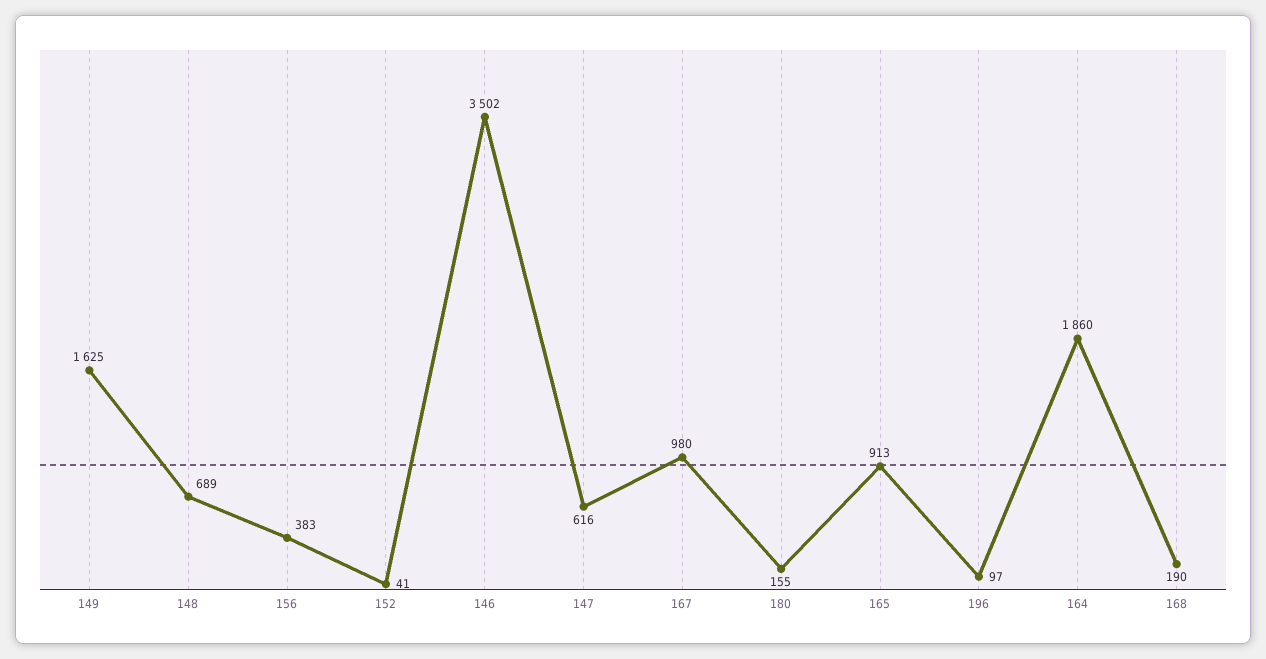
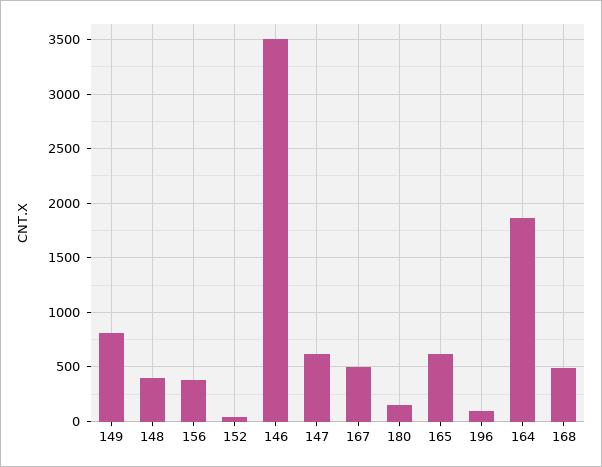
  {
-   "149": 1625,
+   "149": 800,
-   "148": 689,
+   "148": 400,
    "156": 383,
    "152": 41,
    "146": 3502,
    "147": 616,
-   "167": 980,
+   "167": 500,
    "180": 155,
-   "165": 913,
+   "165": 600,
    "196": 97,
    "164": 1860,
-   "168": 190
+   "168": 500
  }

